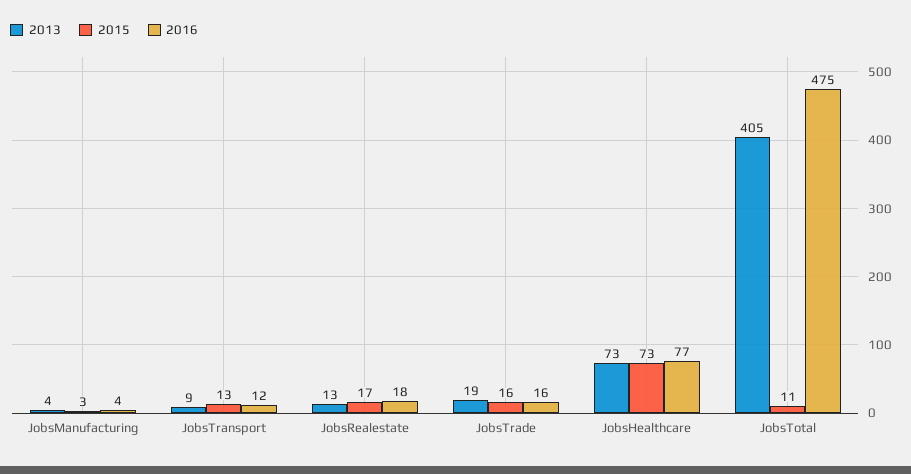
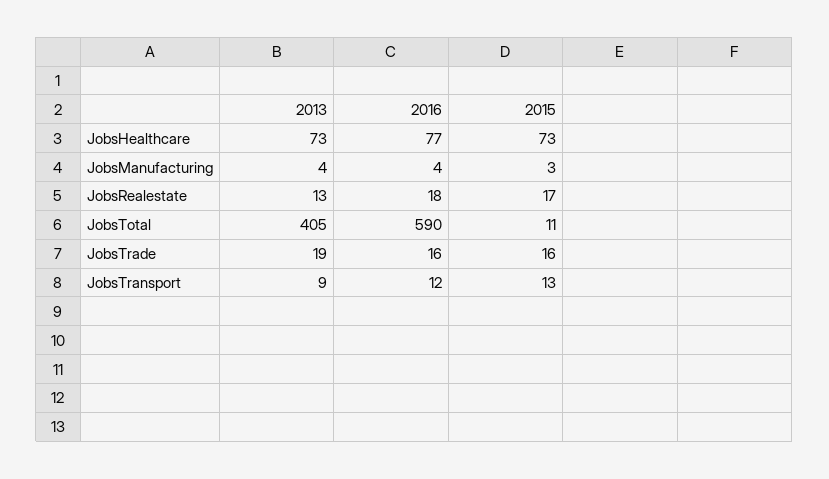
  {
    "2013": {
      "JobsManufacturing": 4,
      "JobsTransport": 9,
      "JobsRealestate": 13,
      "JobsTrade": 19,
      "JobsHealthcare": 73,
      "JobsTotal": 405
    },
    "2015": {
      "JobsManufacturing": 3,
      "JobsTransport": 13,
      "JobsRealestate": 17,
      "JobsTrade": 16,
      "JobsHealthcare": 73,
      "JobsTotal": 11
    },
    "2016": {
      "JobsManufacturing": 4,
      "JobsTransport": 12,
      "JobsRealestate": 18,
      "JobsTrade": 16,
      "JobsHealthcare": 77,
-     "JobsTotal": 475
+     "JobsTotal": 590
    }
  }

